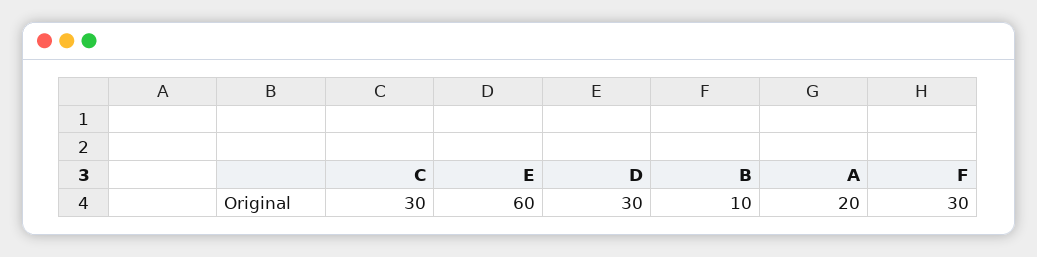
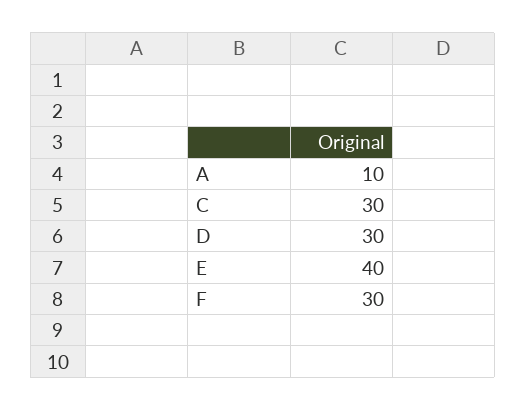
  {
    "C": 30,
-   "E": 60,
+   "E": 40,
    "D": 30,
-   "B": 10,
-   "A": 20,
+   "A": 10,
    "F": 30
  }

